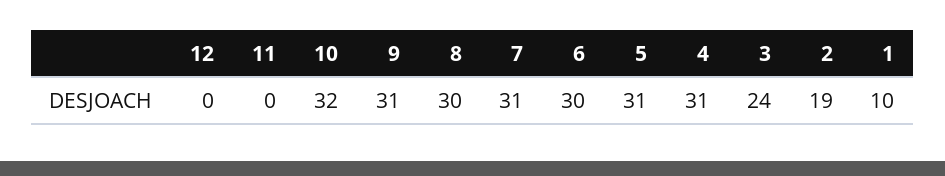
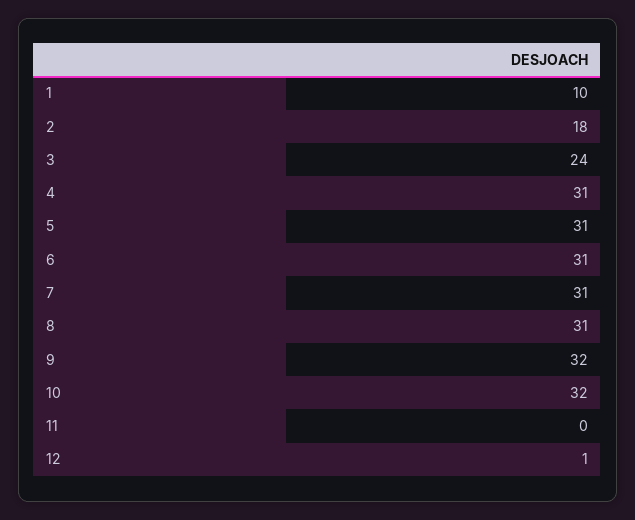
  {
-   "12": 0,
+   "12": 1,
    "11": 0,
    "10": 32,
-   "9": 31,
+   "9": 32,
-   "8": 30,
+   "8": 31,
    "7": 31,
-   "6": 30,
+   "6": 31,
    "5": 31,
    "4": 31,
    "3": 24,
-   "2": 19,
+   "2": 18,
    "1": 10
  }

